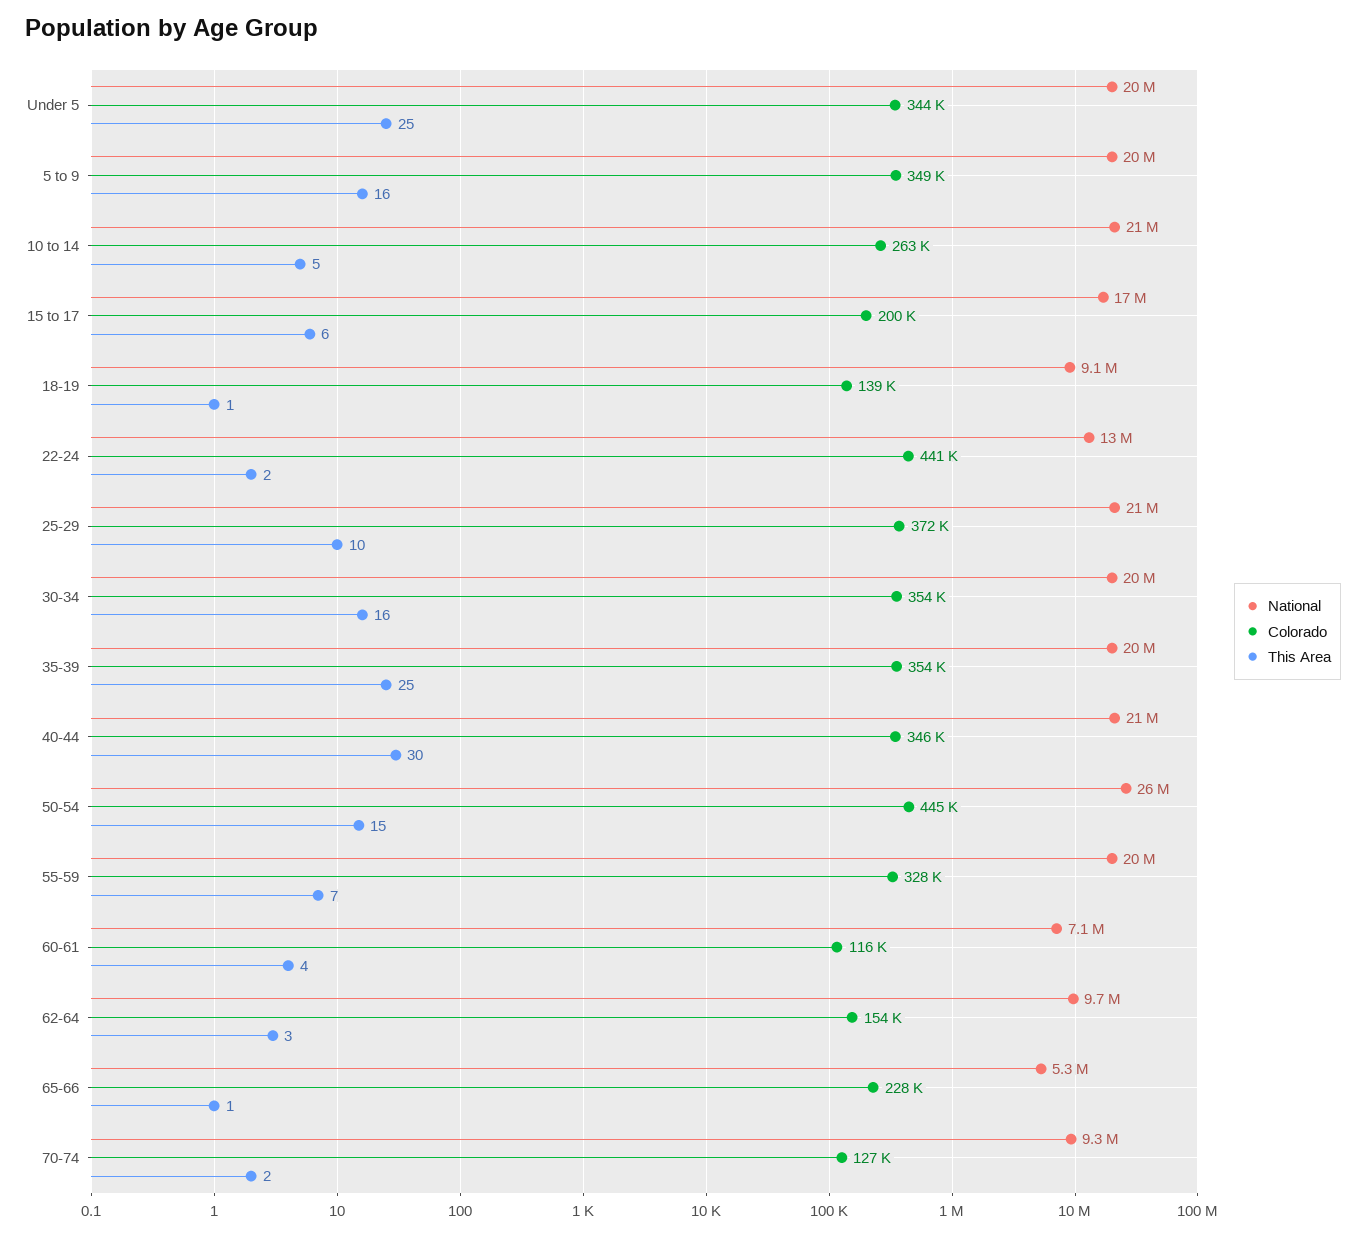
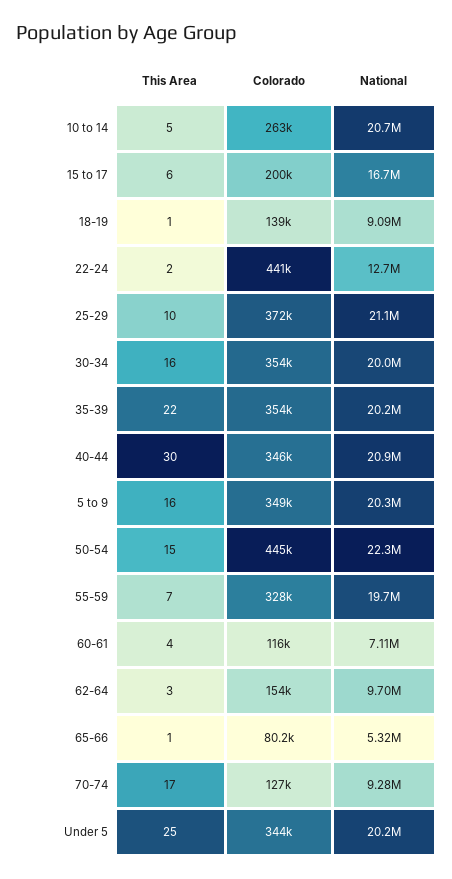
  {
    "National": {
      "Under 5": 20200000,
      "5 to 9": 20300000,
      "10 to 14": 20700000,
      "15 to 17": 16700000,
      "18-19": 9090000,
      "22-24": 12700000,
      "25-29": 21100000,
      "30-34": 20000000,
      "35-39": 20200000,
      "40-44": 20900000,
-     "50-54": 26000000,
+     "50-54": 22300000,
      "55-59": 19700000,
      "60-61": 7110000,
      "62-64": 9700000,
      "65-66": 5320000,
      "70-74": 9280000
    },
    "Colorado": {
      "Under 5": 344000,
      "5 to 9": 349000,
      "10 to 14": 263000,
      "15 to 17": 200000,
      "18-19": 139000,
      "22-24": 441000,
      "25-29": 372000,
      "30-34": 354000,
      "35-39": 354000,
      "40-44": 346000,
      "50-54": 445000,
      "55-59": 328000,
      "60-61": 116000,
      "62-64": 154000,
-     "65-66": 228000,
+     "65-66": 80200,
      "70-74": 127000
    },
    "This Area": {
      "Under 5": 25,
      "5 to 9": 16,
      "10 to 14": 5,
      "15 to 17": 6,
      "18-19": 1,
      "22-24": 2,
      "25-29": 10,
      "30-34": 16,
-     "35-39": 25,
+     "35-39": 22,
      "40-44": 30,
      "50-54": 15,
      "55-59": 7,
      "60-61": 4,
      "62-64": 3,
      "65-66": 1,
-     "70-74": 2
+     "70-74": 17
    }
  }

